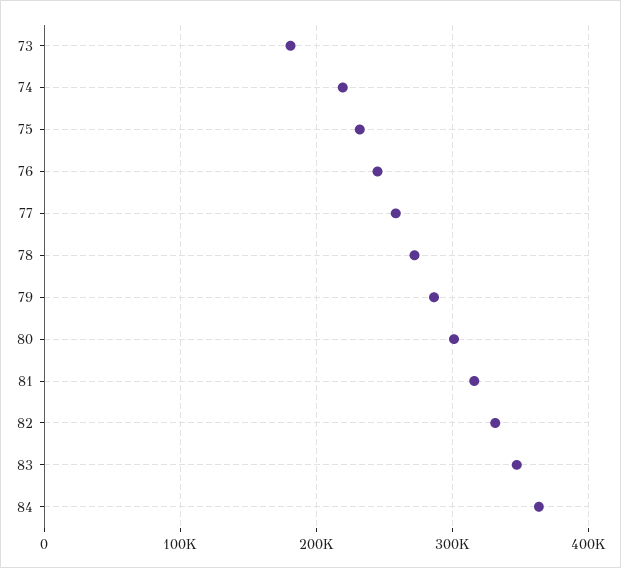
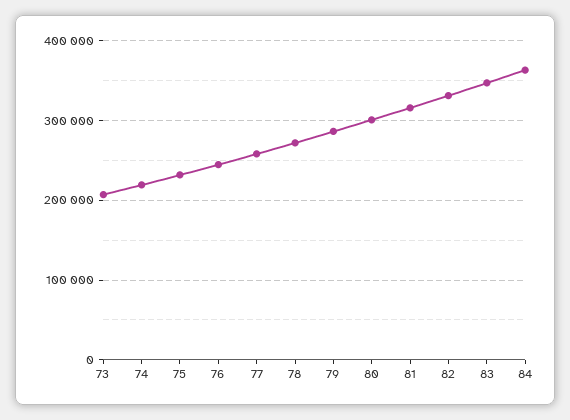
  {
-   "73": 180000,
+   "73": 210000,
    "74": 220000,
    "75": 230000,
    "76": 240000,
    "77": 260000,
    "78": 270000,
    "79": 290000,
    "80": 300000,
    "81": 320000,
    "82": 330000,
    "83": 350000,
    "84": 360000
  }

